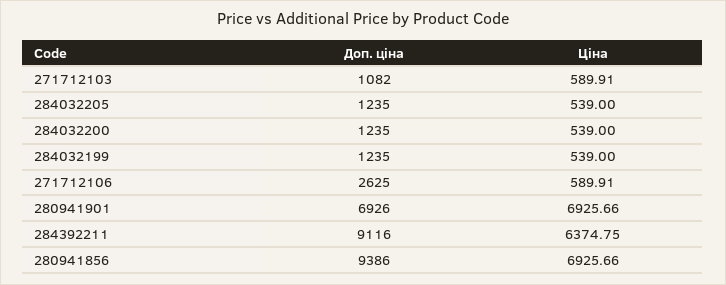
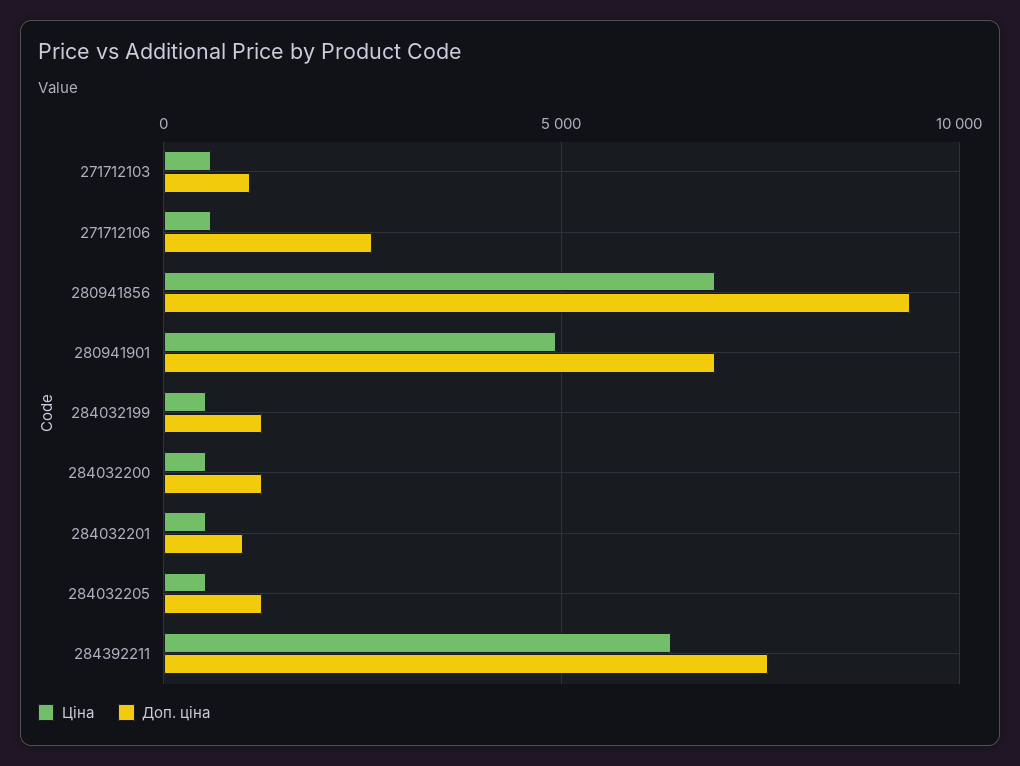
  {
    "Доп. ціна": {
      "271712103": 1082,
      "284032205": 1235,
      "284032200": 1235,
      "284032199": 1235,
      "271712106": 2625,
      "280941901": 6926,
-     "284392211": 9116,
+     "284392211": 7500,
-     "280941856": 9386
+     "280941856": 9386,
+     "284032201": 1000
    },
    "Ціна": {
      "271712103": 589.91,
      "284032205": 539,
      "284032200": 539,
      "284032199": 539,
      "271712106": 589.91,
-     "280941901": 6925.66,
+     "280941901": 5000,
      "284392211": 6374.75,
-     "280941856": 6925.66
+     "280941856": 6925.66,
+     "284032201": 500
    }
  }

